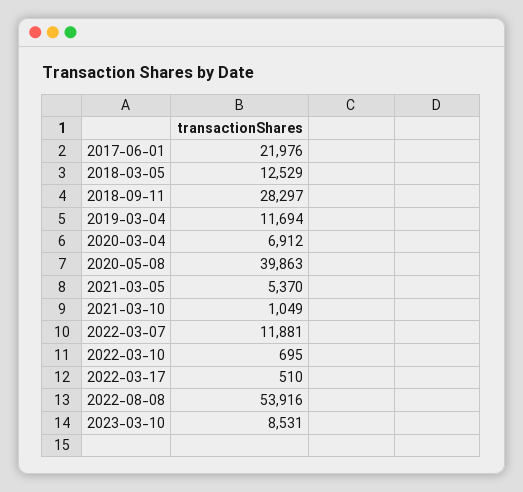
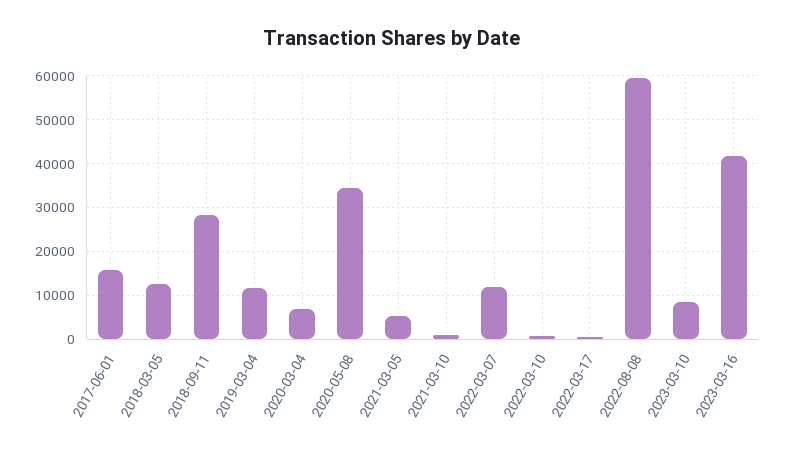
  {
-   "2017-06-01": 21976,
+   "2017-06-01": 16000,
    "2018-03-05": 12529,
    "2018-09-11": 28297,
    "2019-03-04": 11694,
    "2020-03-04": 6912,
-   "2020-05-08": 39863,
+   "2020-05-08": 34000,
    "2021-03-05": 5370,
    "2021-03-10": 1049,
    "2022-03-07": 11881,
    "2022-03-10": 695,
    "2022-03-17": 510,
-   "2022-08-08": 53916,
+   "2022-08-08": 60000,
-   "2023-03-10": 8531
+   "2023-03-10": 8531,
+   "2023-03-16": 42000
  }

